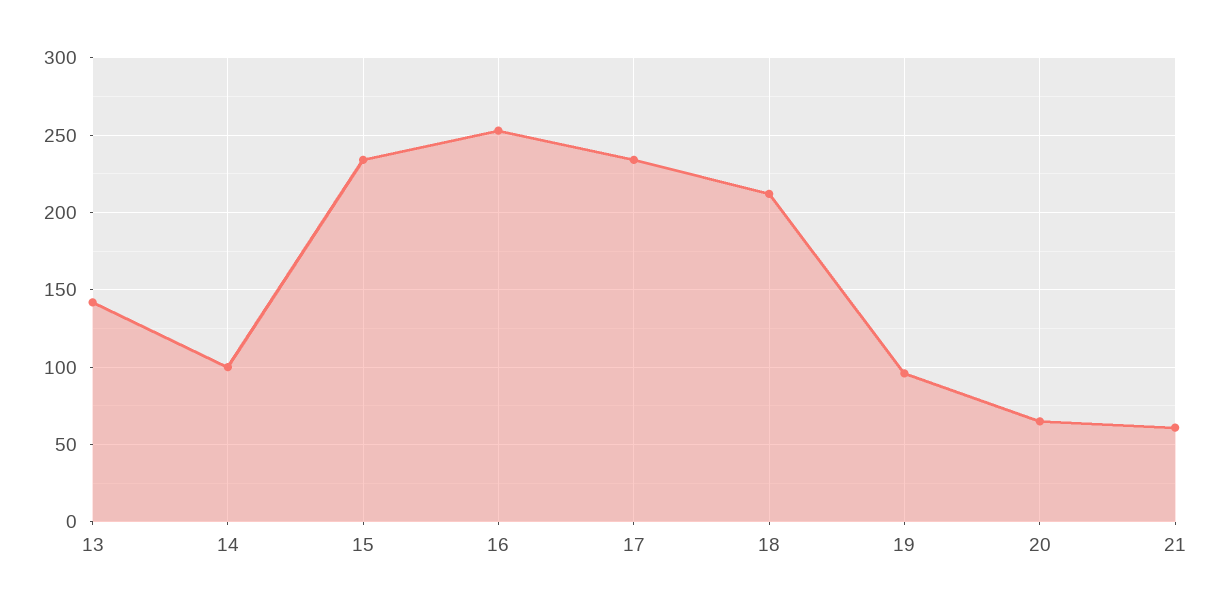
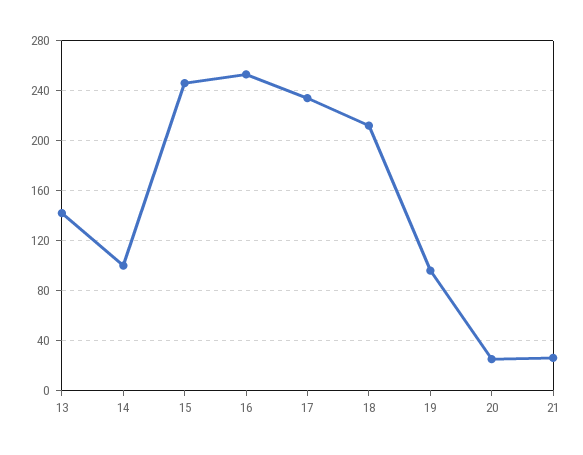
  {
    "13": 140,
    "14": 100,
-   "15": 235,
+   "15": 245,
    "16": 255,
    "17": 235,
    "18": 210,
    "19": 95,
-   "20": 65,
+   "20": 25,
-   "21": 60
+   "21": 25
  }

